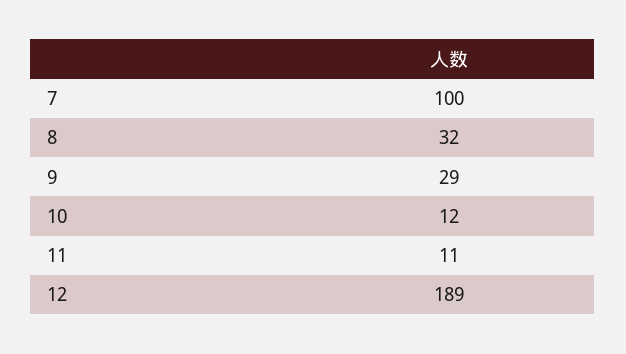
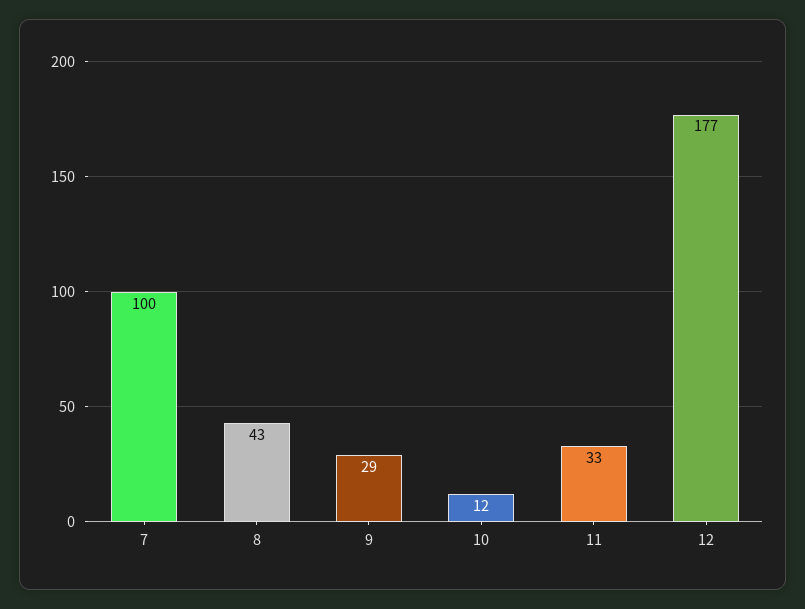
  {
    "7": 100,
-   "8": 32,
+   "8": 43,
    "9": 29,
    "10": 12,
-   "11": 11,
+   "11": 33,
-   "12": 189
+   "12": 177
  }

